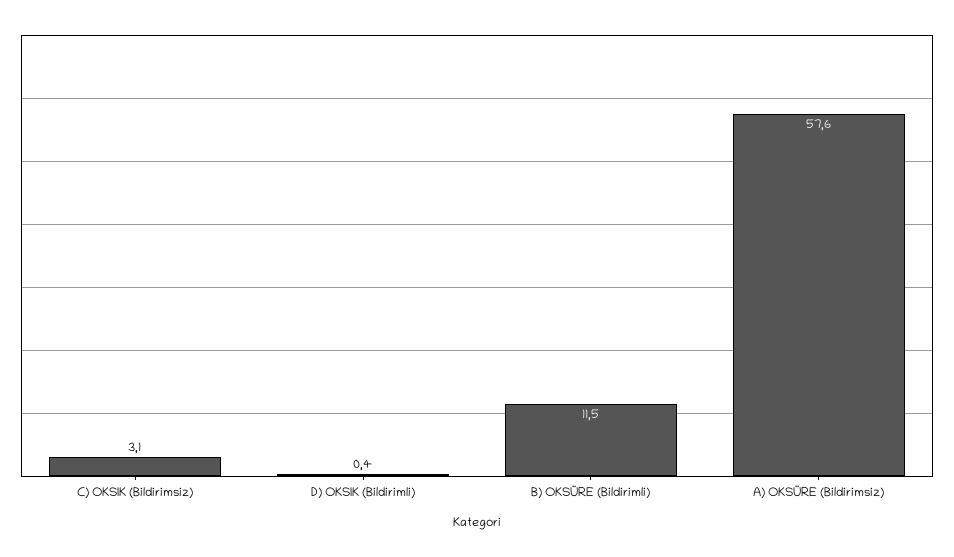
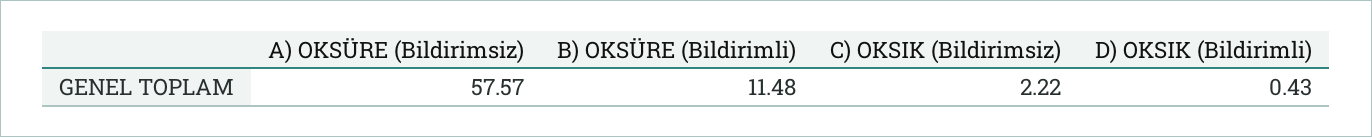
  {
-   "C) OKSIK (Bildirimsiz)": 3.1,
+   "C) OKSIK (Bildirimsiz)": 2.22,
    "D) OKSIK (Bildirimli)": 0.43,
    "B) OKSÜRE (Bildirimli)": 11.48,
    "A) OKSÜRE (Bildirimsiz)": 57.57
  }

